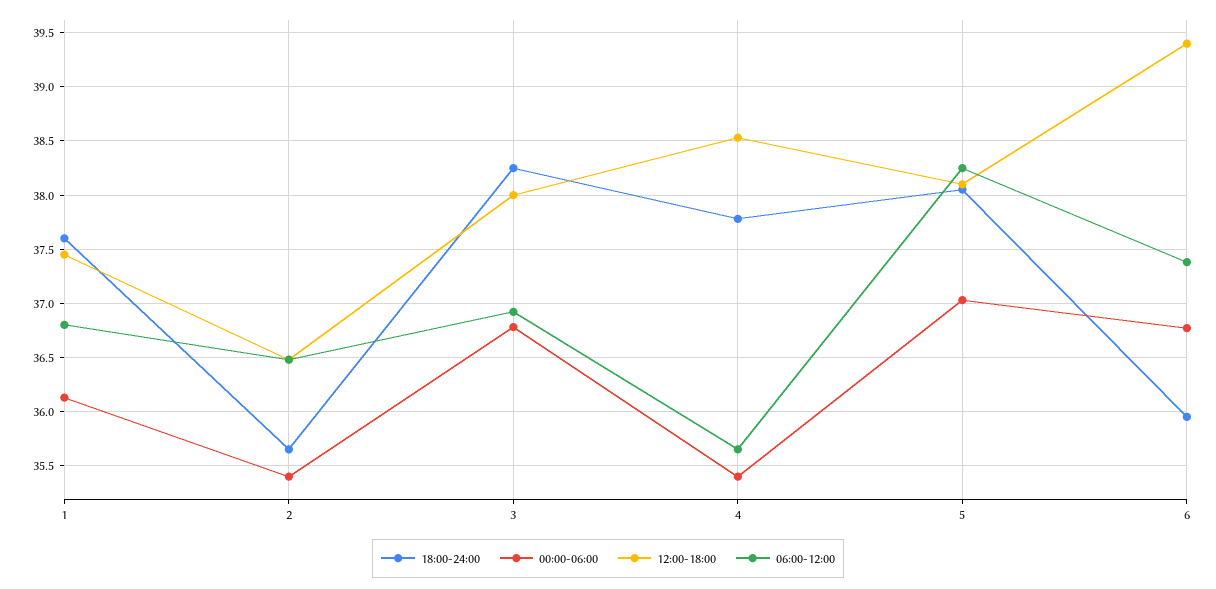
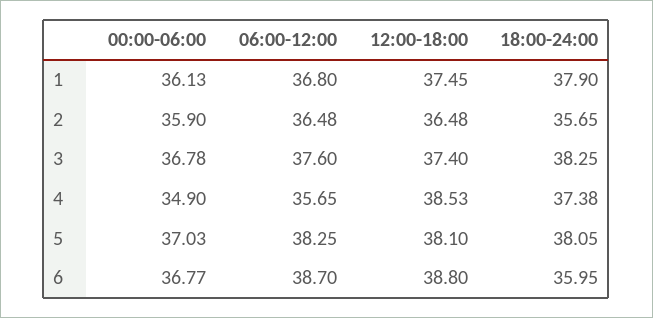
  {
    "18:00-24:00": {
-     "1": 37.6,
+     "1": 37.9,
      "2": 35.65,
      "3": 38.25,
-     "4": 37.8,
+     "4": 37.38,
      "5": 38.05,
      "6": 35.95
    },
    "00:00-06:00": {
      "1": 36.13,
-     "2": 35.4,
+     "2": 35.9,
      "3": 36.78,
-     "4": 35.4,
+     "4": 34.9,
      "5": 37.03,
      "6": 36.77
    },
    "12:00-18:00": {
      "1": 37.45,
      "2": 36.48,
-     "3": 38,
+     "3": 37.4,
      "4": 38.53,
      "5": 38.1,
-     "6": 39.4
+     "6": 38.8
    },
    "06:00-12:00": {
      "1": 36.8,
      "2": 36.48,
-     "3": 36.9,
+     "3": 37.6,
      "4": 35.65,
      "5": 38.25,
-     "6": 37.4
+     "6": 38.7
    }
  }

